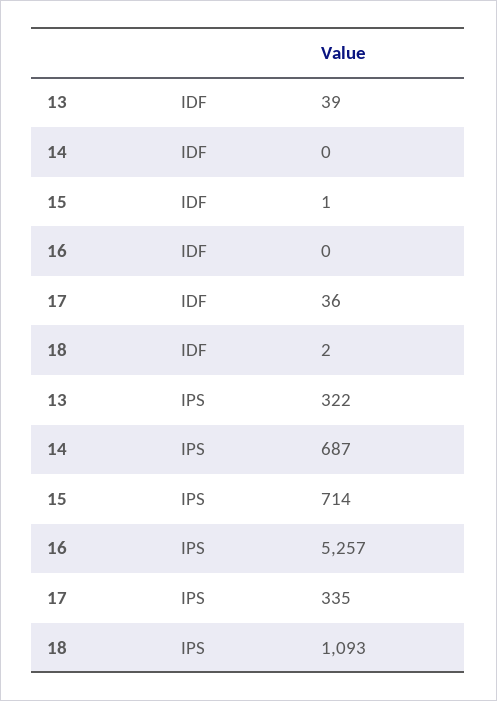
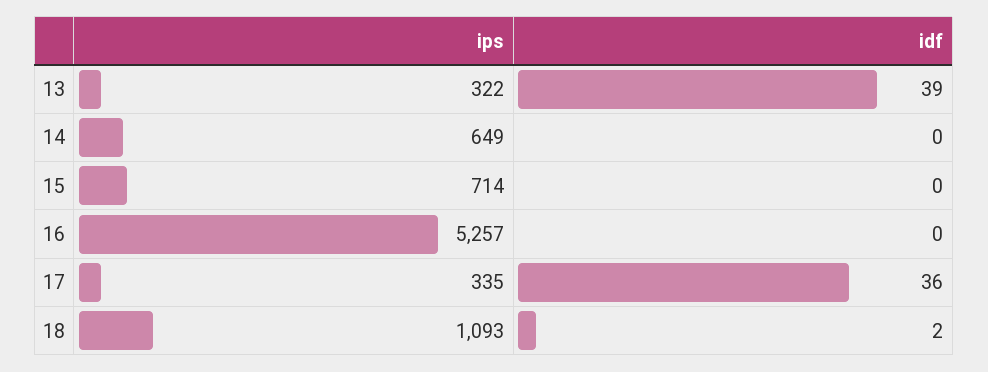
  {
    "13": {
      "IDF": 39,
      "IPS": 322
    },
    "14": {
      "IDF": 0,
-     "IPS": 687
+     "IPS": 649
    },
    "15": {
-     "IDF": 1,
+     "IDF": 0,
      "IPS": 714
    },
    "16": {
      "IDF": 0,
      "IPS": 5257
    },
    "17": {
      "IDF": 36,
      "IPS": 335
    },
    "18": {
      "IDF": 2,
      "IPS": 1093
    }
  }

